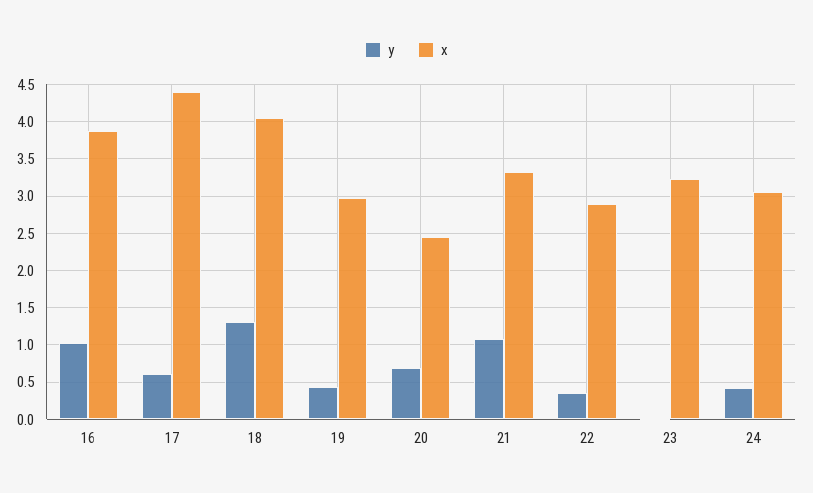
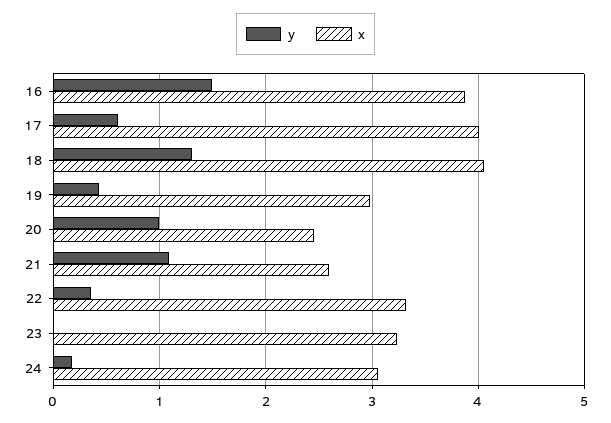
  {
    "y": {
-     "16": 1,
+     "16": 1.5,
      "17": 0.6,
      "18": 1.3,
      "19": 0.4,
-     "20": 0.7,
+     "20": 1,
      "21": 1.1,
      "22": 0.4,
      "23": 0,
-     "24": 0.4
+     "24": 0.2
    },
    "x": {
      "16": 3.9,
-     "17": 4.4,
+     "17": 4,
      "18": 4.1,
      "19": 3,
      "20": 2.5,
-     "21": 3.3,
+     "21": 2.6,
-     "22": 2.9,
+     "22": 3.3,
      "23": 3.2,
      "24": 3.1
    }
  }

